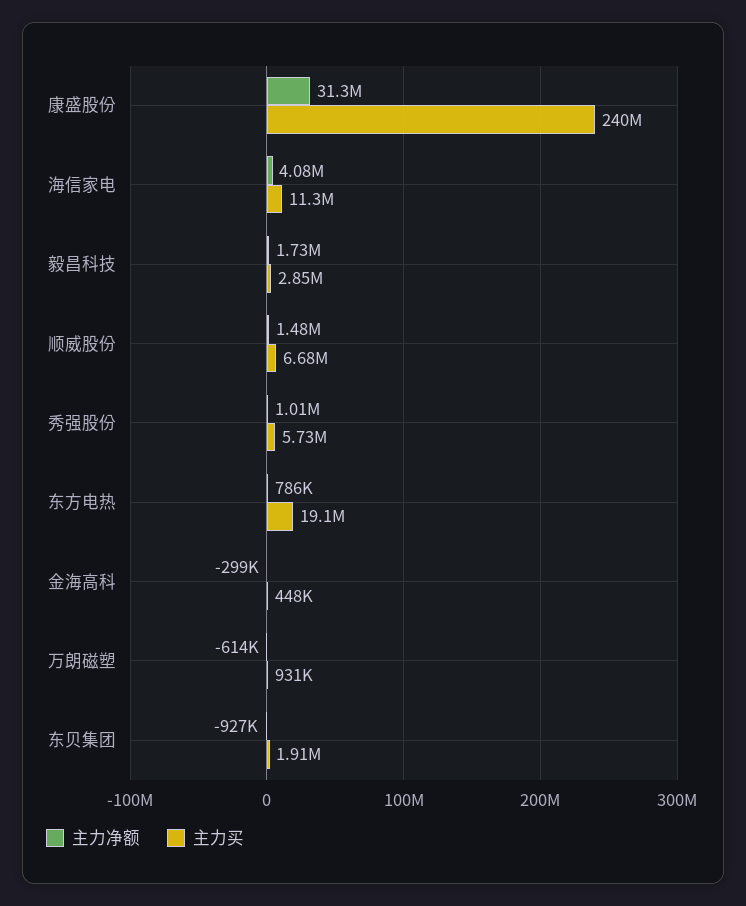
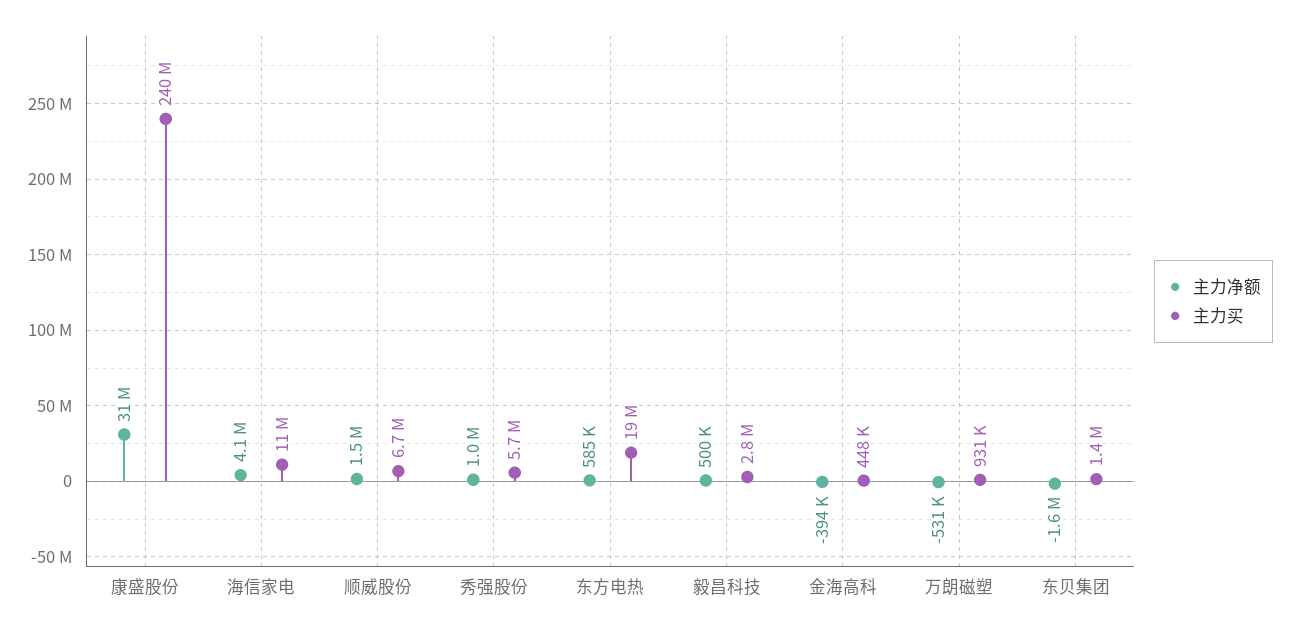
  {
    "主力净额": {
      "康盛股份": 31300000,
      "海信家电": 4080000,
-     "毅昌科技": 1730000,
+     "毅昌科技": 500000,
      "顺威股份": 1480000,
      "秀强股份": 1010000,
-     "东方电热": 786000,
+     "东方电热": 585000,
-     "金海高科": -299000,
+     "金海高科": -394000,
-     "万朗磁塑": -614000,
+     "万朗磁塑": -531000,
-     "东贝集团": -927000
+     "东贝集团": -1600000
    },
    "主力买": {
      "康盛股份": 240000000,
      "海信家电": 11300000,
      "毅昌科技": 2850000,
      "顺威股份": 6680000,
      "秀强股份": 5730000,
      "东方电热": 19100000,
      "金海高科": 448000,
      "万朗磁塑": 931000,
-     "东贝集团": 1910000
+     "东贝集团": 1400000
    }
  }

